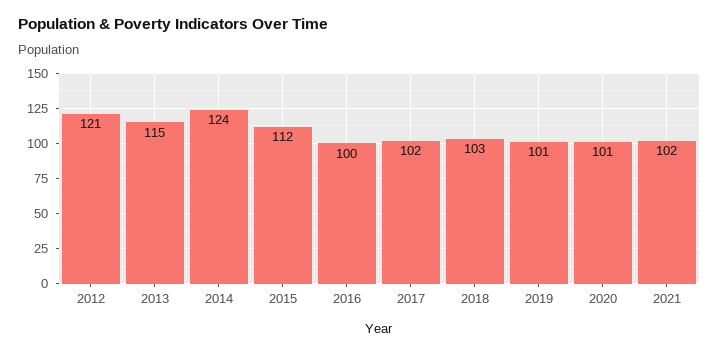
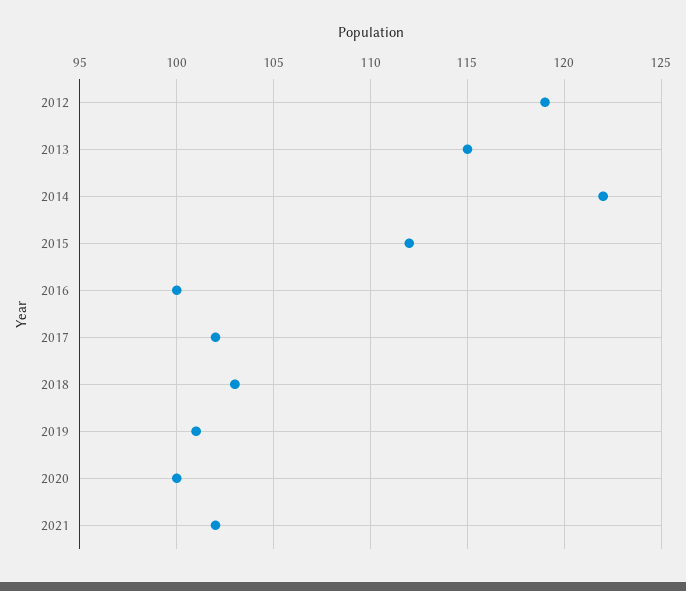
  {
-   "2012": 121,
+   "2012": 119,
    "2013": 115,
-   "2014": 124,
+   "2014": 122,
    "2015": 112,
    "2016": 100,
    "2017": 102,
    "2018": 103,
    "2019": 101,
-   "2020": 101,
+   "2020": 100,
    "2021": 102
  }

